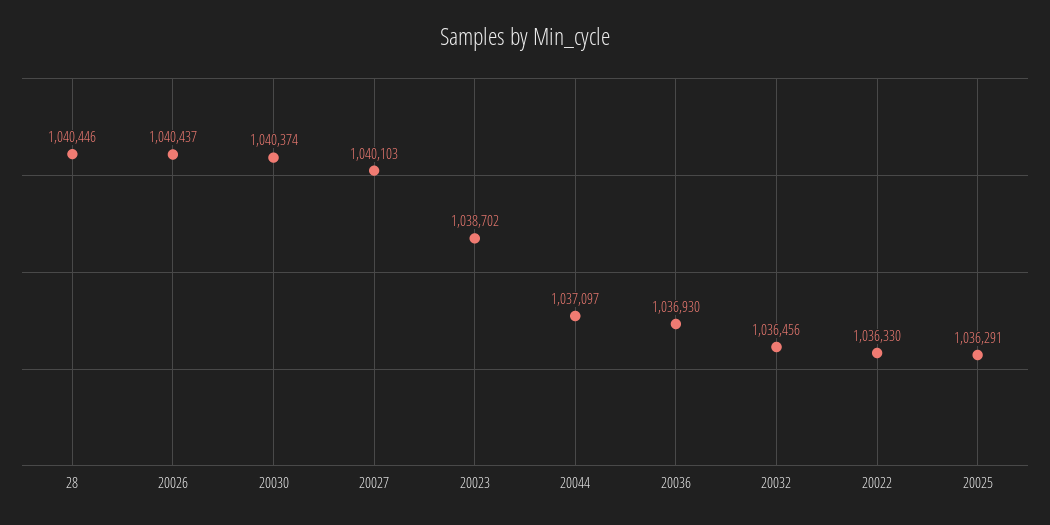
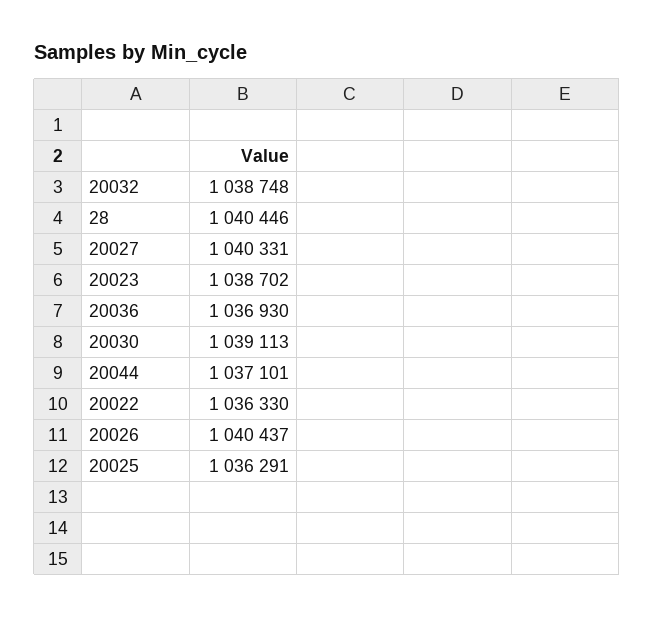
  {
    "28": 1040446,
    "20026": 1040437,
-   "20030": 1040374,
+   "20030": 1039113,
-   "20027": 1040103,
+   "20027": 1040331,
    "20023": 1038702,
-   "20044": 1037097,
+   "20044": 1037101,
    "20036": 1036930,
-   "20032": 1036456,
+   "20032": 1038748,
    "20022": 1036330,
    "20025": 1036291
  }

